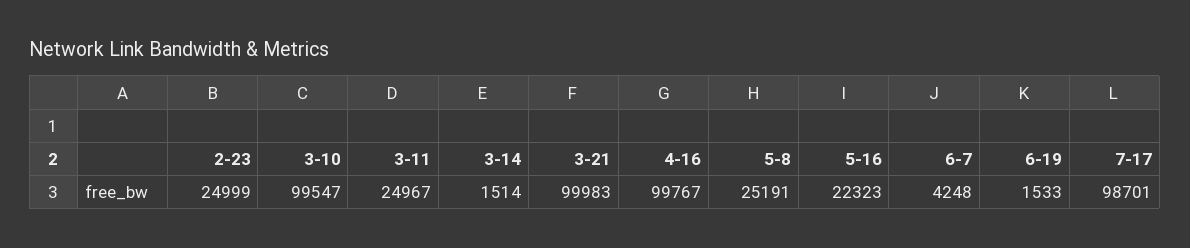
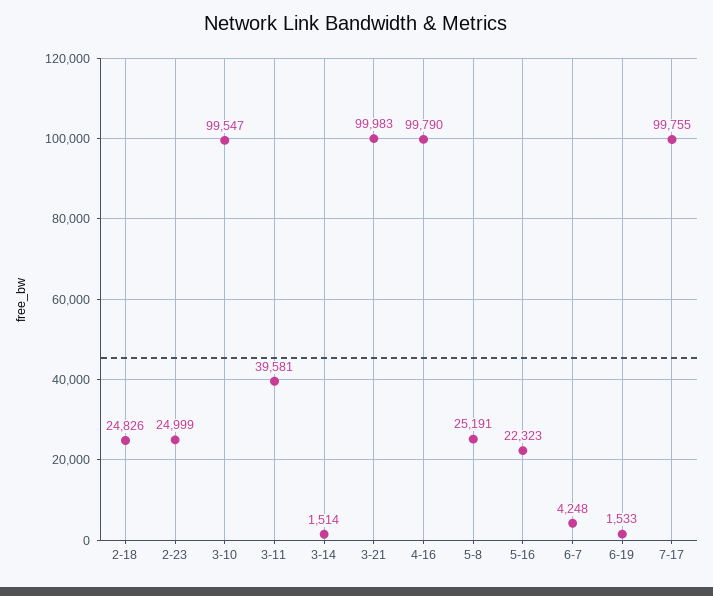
  {
    "2-23": 24999,
    "3-10": 99547,
-   "3-11": 24967,
+   "3-11": 39581,
    "3-14": 1514,
    "3-21": 99983,
-   "4-16": 99767,
+   "4-16": 99790,
    "5-8": 25191,
    "5-16": 22323,
    "6-7": 4248,
    "6-19": 1533,
-   "7-17": 98701
+   "7-17": 99755,
+   "2-18": 24826
  }

